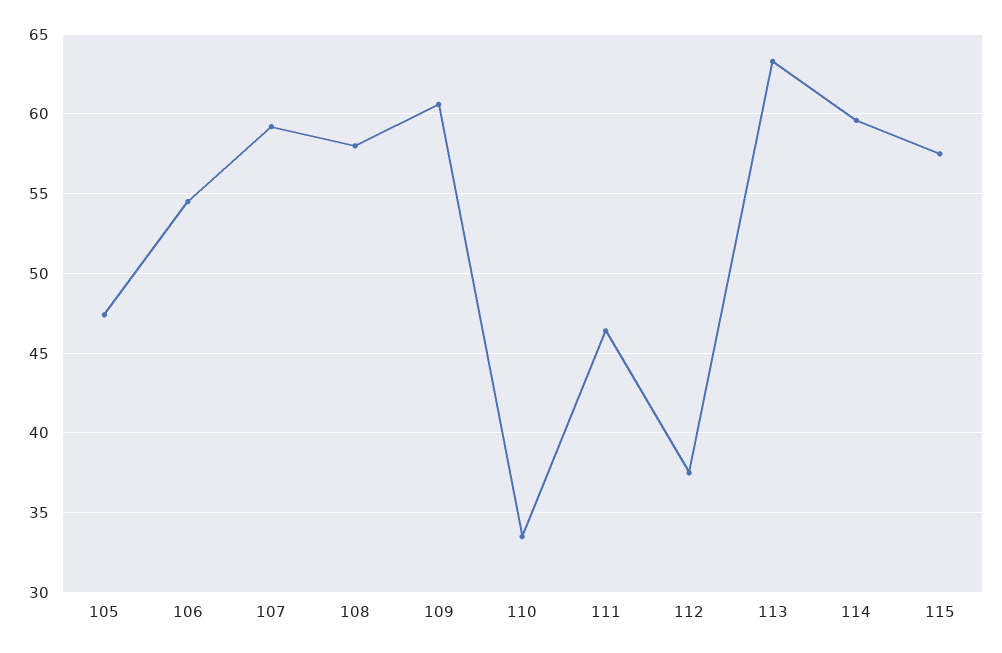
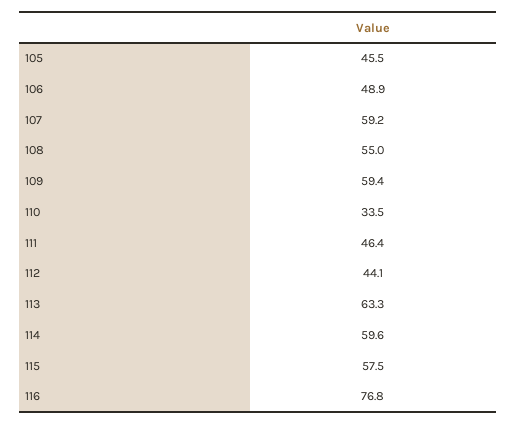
  {
-   "105": 47.5,
+   "105": 45.5,
-   "106": 54.5,
+   "106": 48.9,
    "107": 59.2,
-   "108": 58,
+   "108": 55,
-   "109": 60.5,
+   "109": 59.4,
    "110": 33.5,
    "111": 46.4,
-   "112": 37.5,
+   "112": 44.1,
    "113": 63.3,
    "114": 59.6,
-   "115": 57.5
+   "115": 57.5,
+   "116": 76.8
  }

